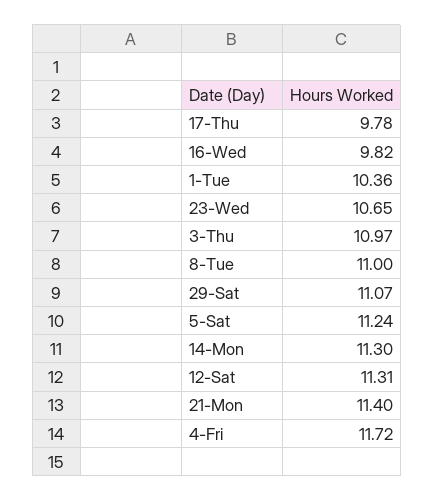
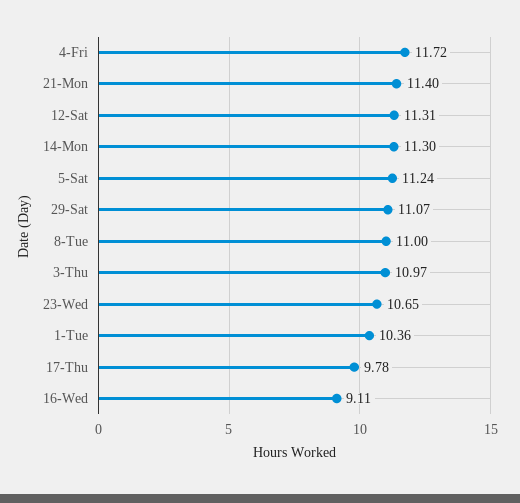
  {
    "17-Thu": 9.78,
-   "16-Wed": 9.82,
+   "16-Wed": 9.11,
    "1-Tue": 10.36,
    "23-Wed": 10.65,
    "3-Thu": 10.97,
    "8-Tue": 11,
    "29-Sat": 11.07,
    "5-Sat": 11.24,
    "14-Mon": 11.3,
    "12-Sat": 11.31,
    "21-Mon": 11.4,
    "4-Fri": 11.72
  }

